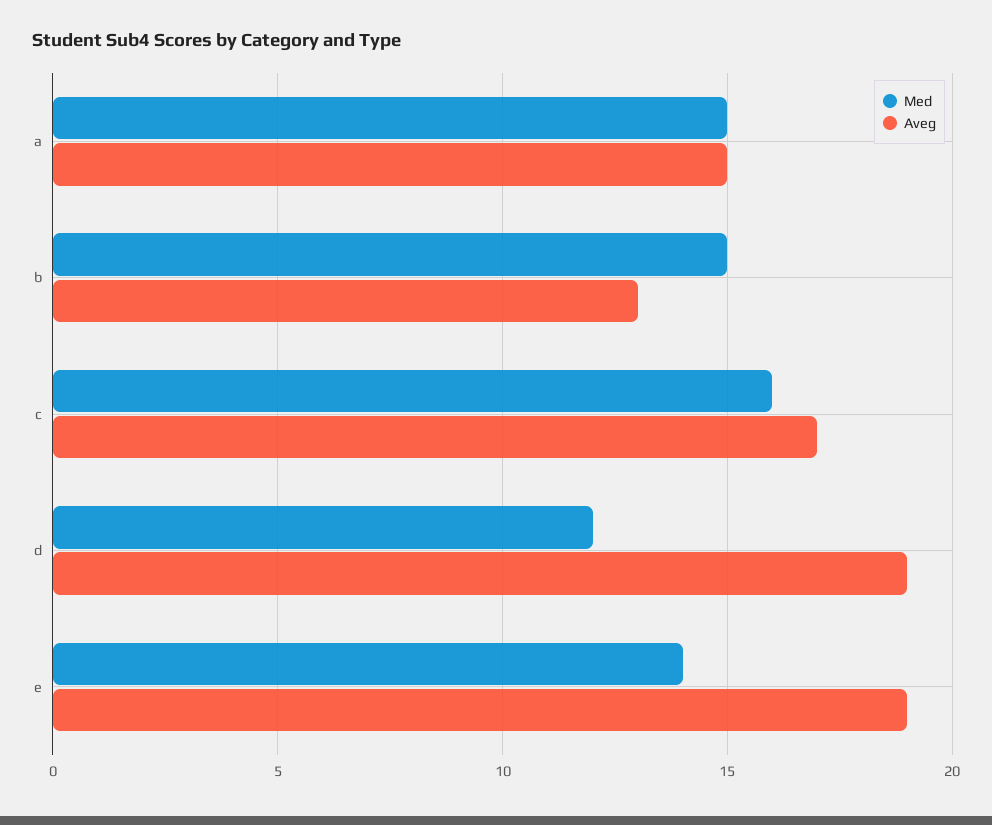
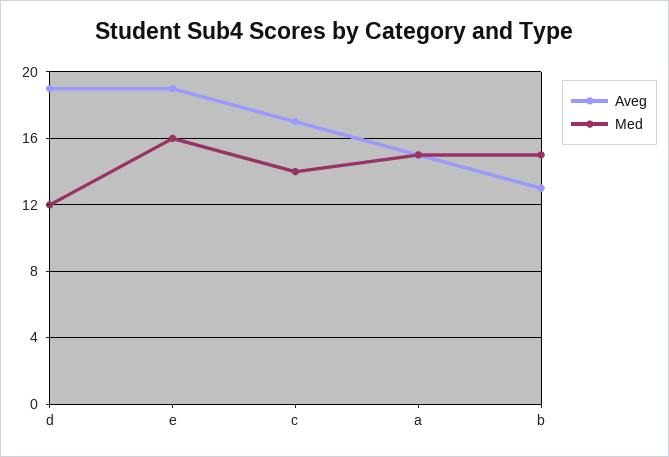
  {
    "Med": {
      "a": 15,
      "b": 15,
-     "c": 16,
+     "c": 14,
      "d": 12,
-     "e": 14
+     "e": 16
    },
    "Aveg": {
      "a": 15,
      "b": 13,
      "c": 17,
      "d": 19,
      "e": 19
    }
  }

